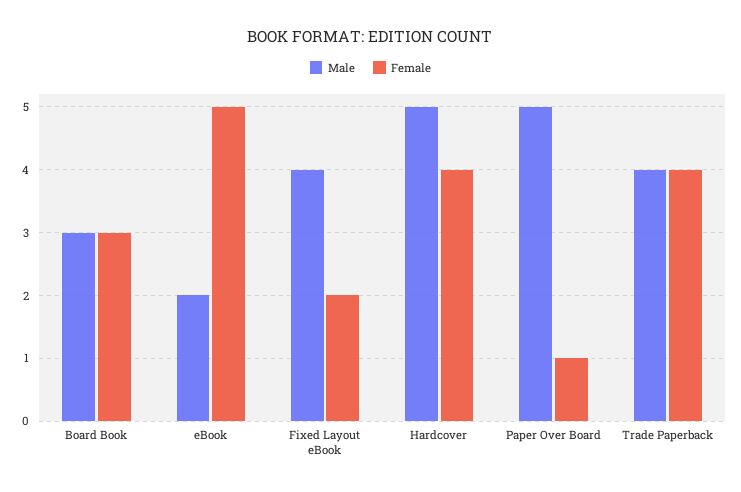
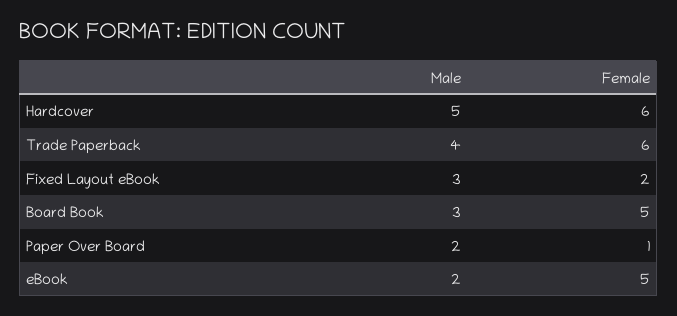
  {
    "Male": {
      "Board Book": 3,
      "eBook": 2,
-     "Fixed Layout eBook": 4,
+     "Fixed Layout eBook": 3,
      "Hardcover": 5,
-     "Paper Over Board": 5,
+     "Paper Over Board": 2,
      "Trade Paperback": 4
    },
    "Female": {
-     "Board Book": 3,
+     "Board Book": 5,
      "eBook": 5,
      "Fixed Layout eBook": 2,
-     "Hardcover": 4,
+     "Hardcover": 6,
      "Paper Over Board": 1,
-     "Trade Paperback": 4
+     "Trade Paperback": 6
    }
  }

